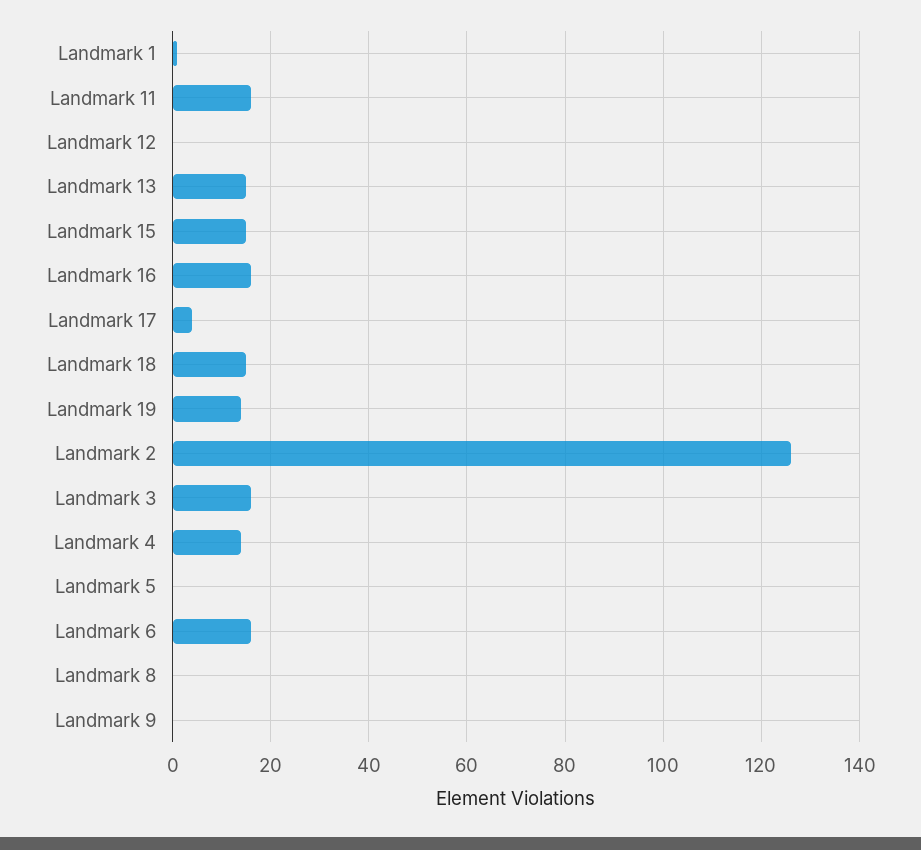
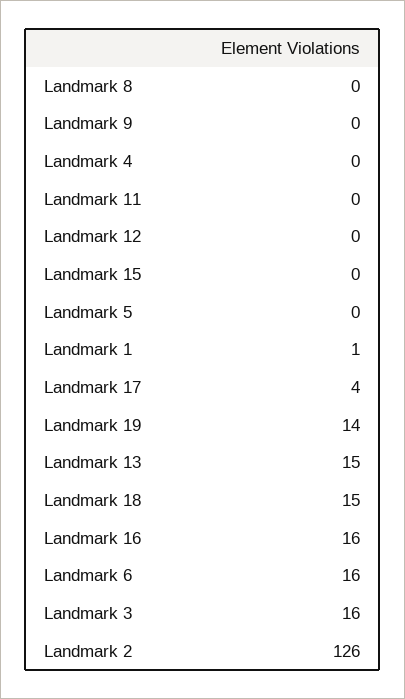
  {
    "Landmark 1": 1,
-   "Landmark 11": 15,
+   "Landmark 11": 0,
    "Landmark 12": 0,
    "Landmark 13": 15,
-   "Landmark 15": 15,
+   "Landmark 15": 0,
    "Landmark 16": 16,
    "Landmark 17": 4,
    "Landmark 18": 15,
    "Landmark 19": 14,
    "Landmark 2": 126,
    "Landmark 3": 16,
-   "Landmark 4": 15,
+   "Landmark 4": 0,
    "Landmark 5": 0,
    "Landmark 6": 16,
    "Landmark 8": 0,
    "Landmark 9": 0
  }

